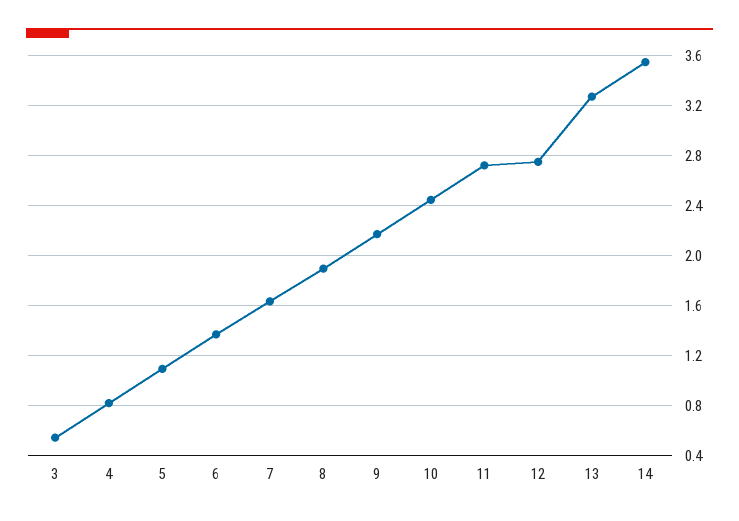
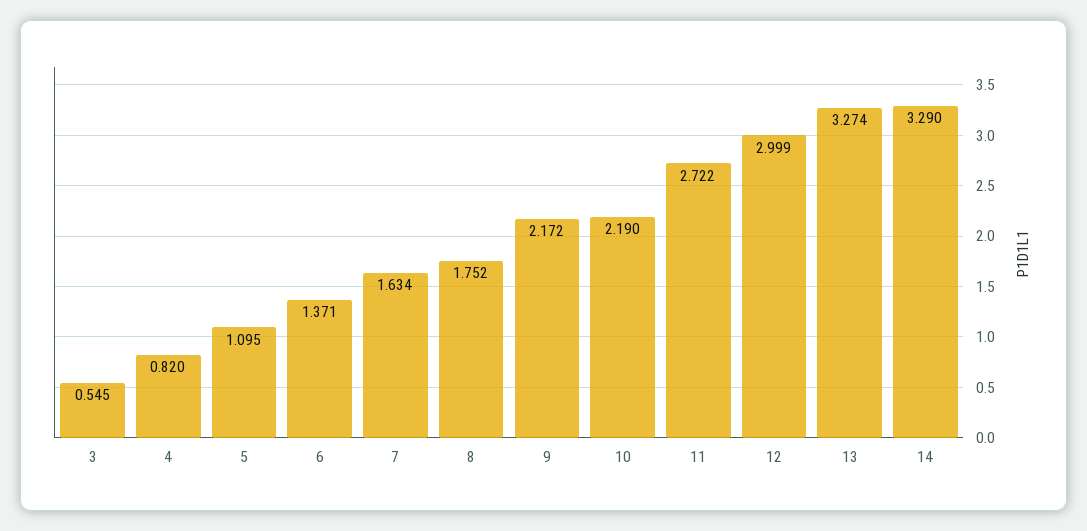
  {
    "3": 0.545,
    "4": 0.82,
    "5": 1.095,
    "6": 1.371,
    "7": 1.634,
-   "8": 1.9,
+   "8": 1.752,
    "9": 2.172,
-   "10": 2.45,
+   "10": 2.19,
    "11": 2.722,
-   "12": 2.75,
+   "12": 2.999,
    "13": 3.274,
-   "14": 3.55
+   "14": 3.29
  }

